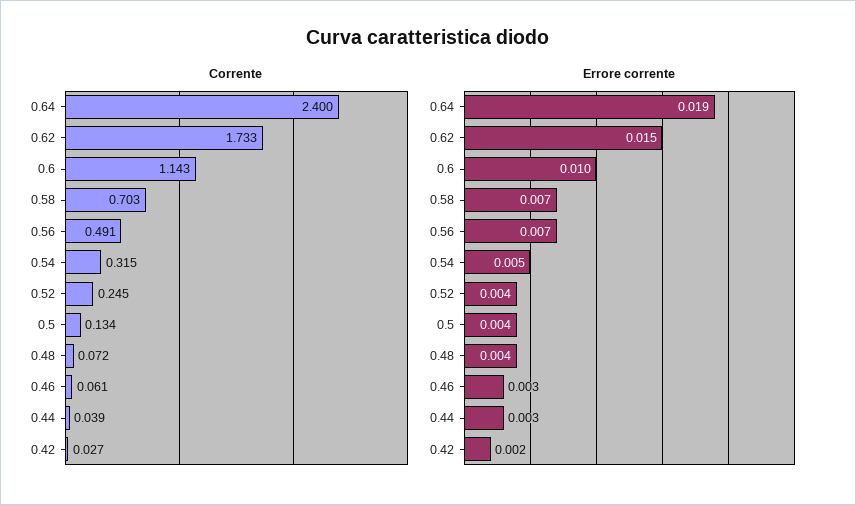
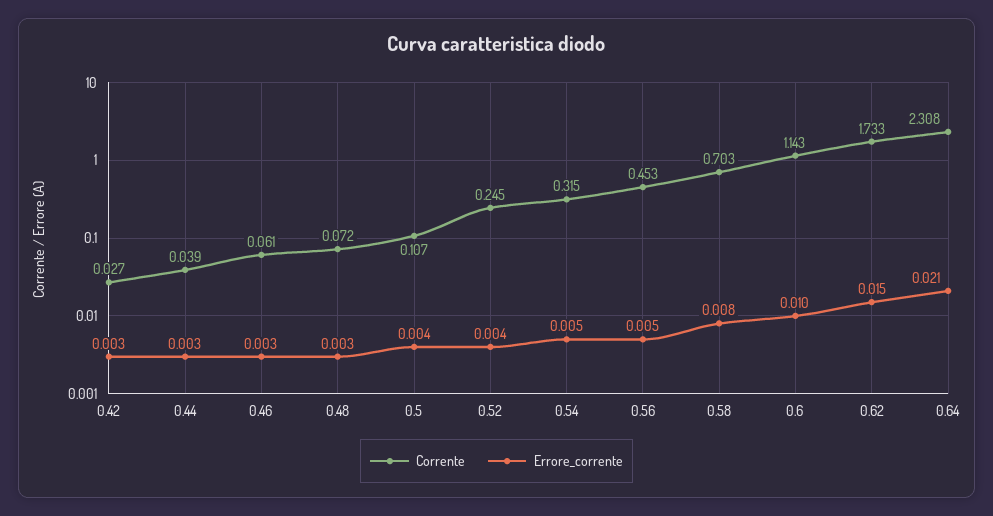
  {
    "Corrente": {
-     "0.64": 2.4,
+     "0.64": 2.308,
      "0.62": 1.733,
      "0.6": 1.143,
      "0.58": 0.703,
-     "0.56": 0.491,
+     "0.56": 0.453,
      "0.54": 0.315,
      "0.52": 0.245,
-     "0.5": 0.134,
+     "0.5": 0.107,
      "0.48": 0.072,
      "0.46": 0.061,
      "0.44": 0.039,
      "0.42": 0.027
    },
    "Errore corrente": {
-     "0.64": 0.019,
+     "0.64": 0.021,
      "0.62": 0.015,
      "0.6": 0.01,
-     "0.58": 0.007,
+     "0.58": 0.008,
-     "0.56": 0.007,
+     "0.56": 0.005,
      "0.54": 0.005,
      "0.52": 0.004,
      "0.5": 0.004,
-     "0.48": 0.004,
+     "0.48": 0.003,
      "0.46": 0.003,
      "0.44": 0.003,
-     "0.42": 0.002
+     "0.42": 0.003
    }
  }

